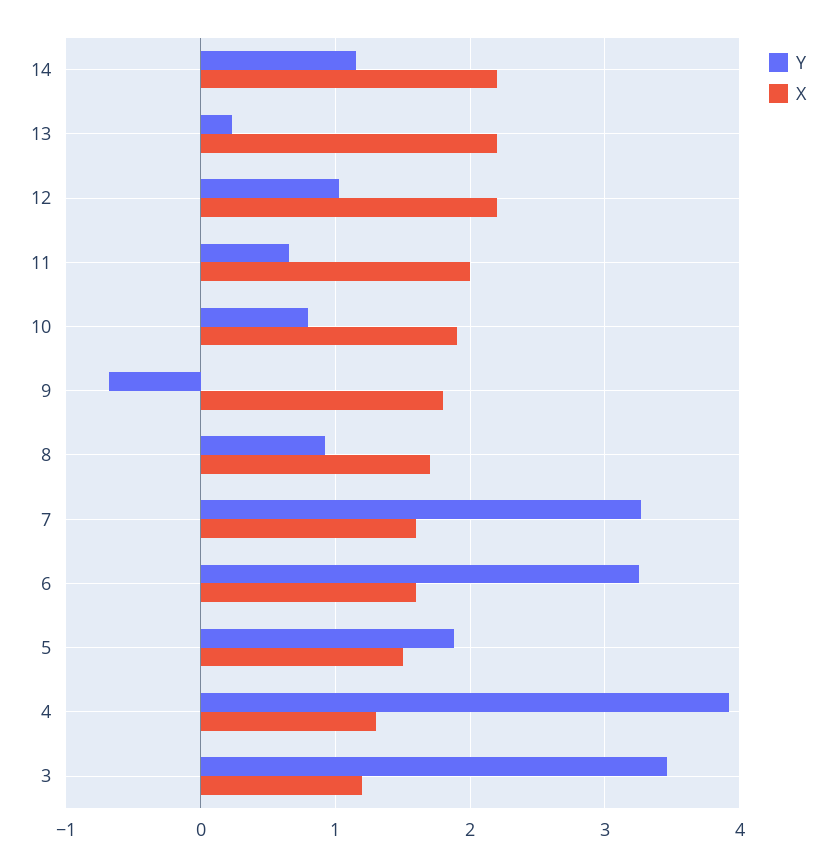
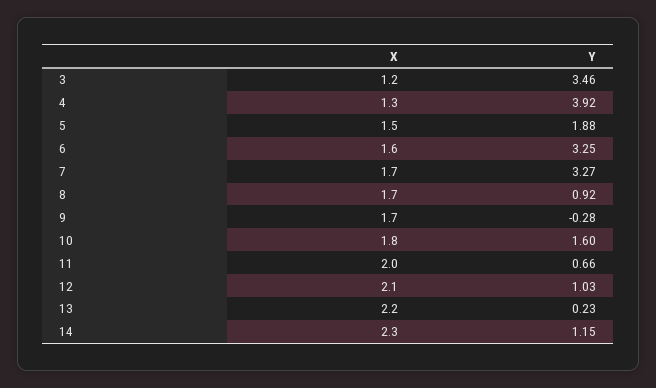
  {
    "Y": {
      "14": 1.15,
      "13": 0.23,
      "12": 1.03,
      "11": 0.66,
-     "10": 0.8,
+     "10": 1.6,
-     "9": -0.7,
+     "9": -0.28,
      "8": 0.92,
      "7": 3.27,
      "6": 3.25,
      "5": 1.88,
      "4": 3.92,
      "3": 3.46
    },
    "X": {
-     "14": 2.2,
+     "14": 2.3,
      "13": 2.2,
-     "12": 2.2,
+     "12": 2.1,
      "11": 2,
-     "10": 1.9,
+     "10": 1.8,
-     "9": 1.8,
+     "9": 1.7,
      "8": 1.7,
-     "7": 1.6,
+     "7": 1.7,
      "6": 1.6,
      "5": 1.5,
      "4": 1.3,
      "3": 1.2
    }
  }

